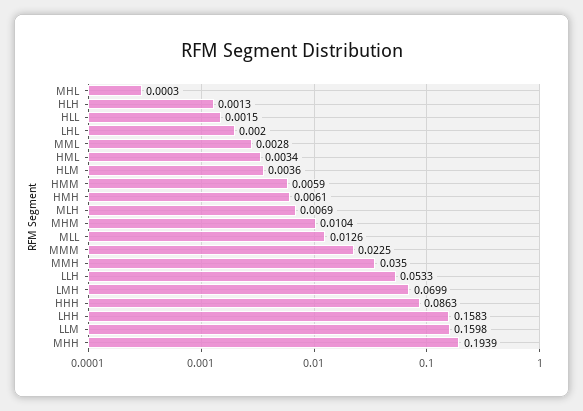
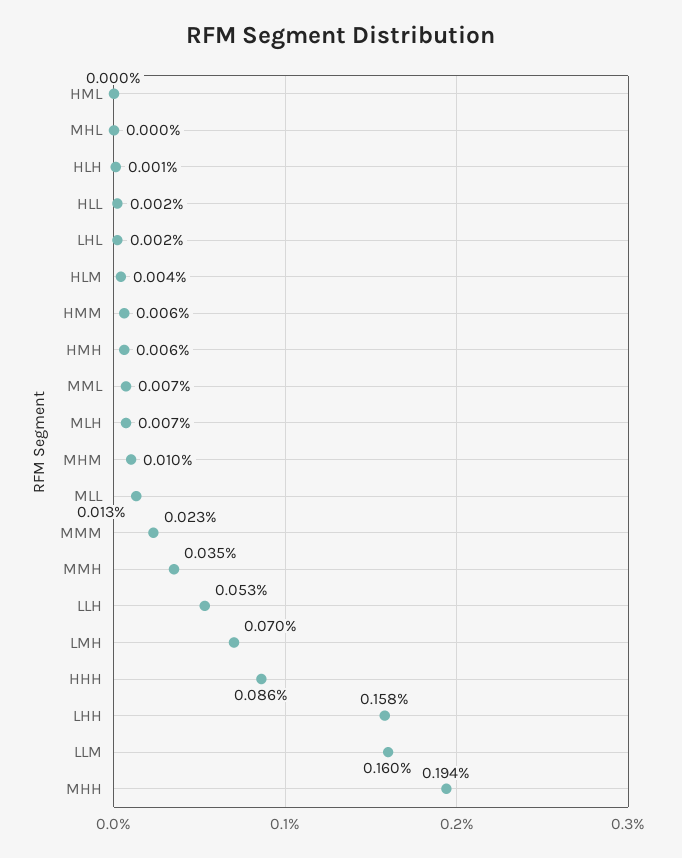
  {
    "MHL": 0.0003,
    "HLH": 0.0013,
    "HLL": 0.0015,
    "LHL": 0.002,
-   "MML": 0.0028,
+   "MML": 0.007,
-   "HML": 0.0034,
+   "HML": 0,
    "HLM": 0.0036,
    "HMM": 0.0059,
    "HMH": 0.0061,
    "MLH": 0.0069,
    "MHM": 0.0104,
    "MLL": 0.0126,
    "MMM": 0.0225,
    "MMH": 0.035,
    "LLH": 0.0533,
    "LMH": 0.0699,
    "HHH": 0.0863,
    "LHH": 0.1583,
    "LLM": 0.1598,
    "MHH": 0.1939
  }

